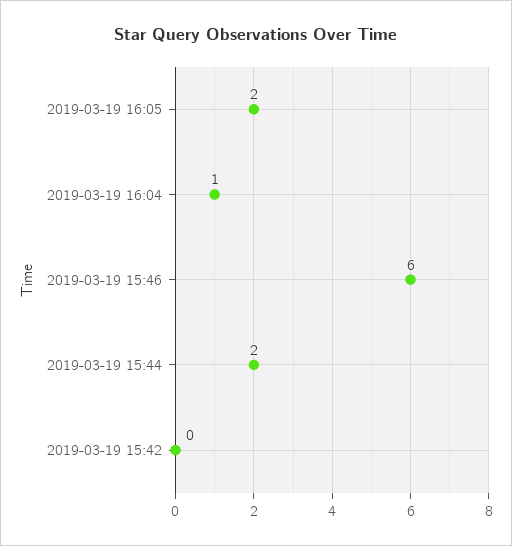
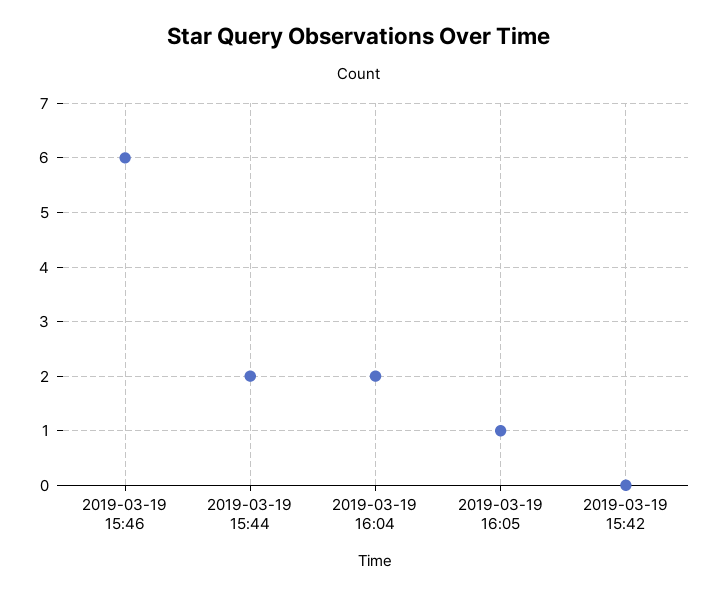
  {
-   "2019-03-19 16:05": 2,
+   "2019-03-19 16:05": 1,
-   "2019-03-19 16:04": 1,
+   "2019-03-19 16:04": 2,
    "2019-03-19 15:46": 6,
    "2019-03-19 15:44": 2,
    "2019-03-19 15:42": 0
  }

